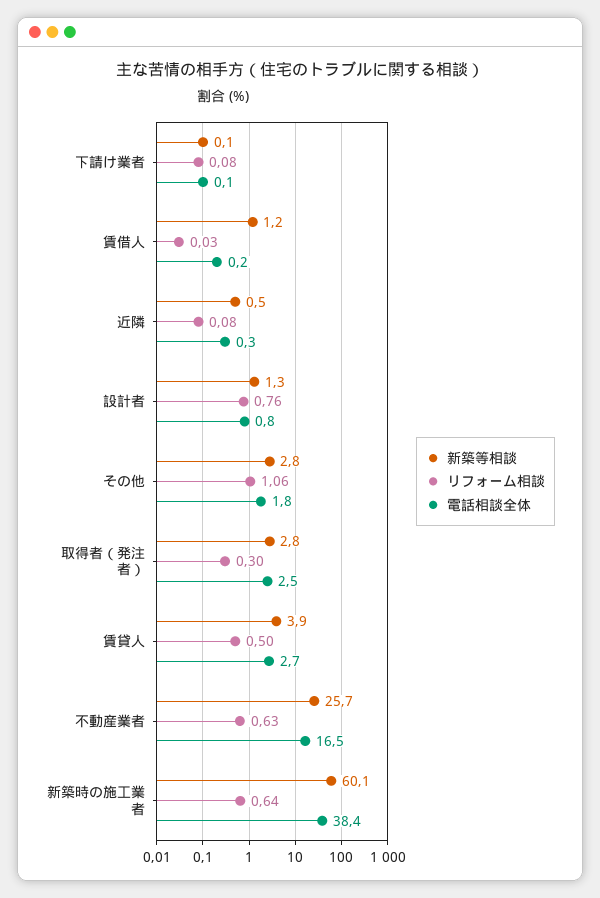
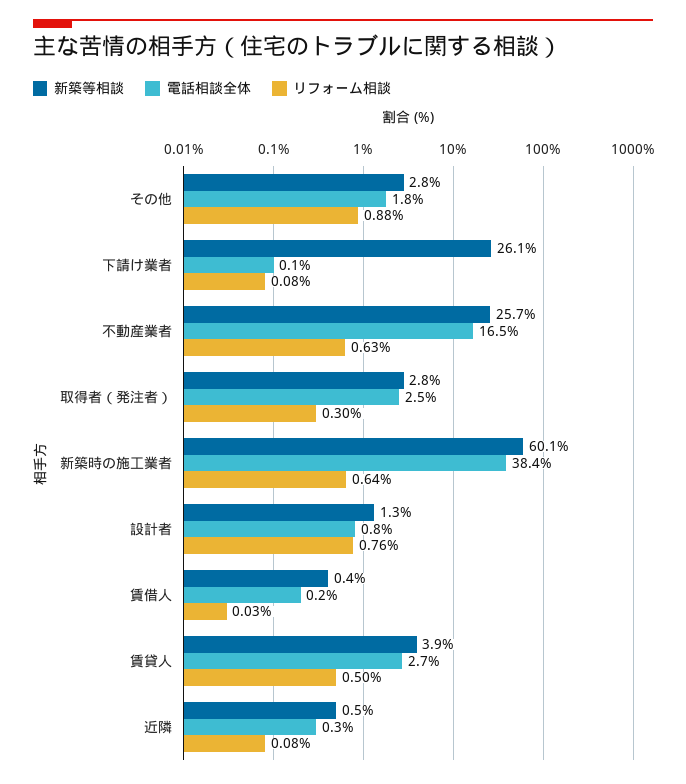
  {
    "新築等相談": {
-     "下請け業者": 0.1,
+     "下請け業者": 26.1,
-     "賃借人": 1.2,
+     "賃借人": 0.4,
      "近隣": 0.5,
      "設計者": 1.3,
      "その他": 2.8,
      "取得者（発注者）": 2.8,
      "賃貸人": 3.9,
      "不動産業者": 25.7,
      "新築時の施工業者": 60.1
    },
    "リフォーム相談": {
      "下請け業者": 0.08,
      "賃借人": 0.03,
      "近隣": 0.08,
      "設計者": 0.76,
-     "その他": 1.06,
+     "その他": 0.88,
      "取得者（発注者）": 0.3,
      "賃貸人": 0.5,
      "不動産業者": 0.63,
      "新築時の施工業者": 0.64
    },
    "電話相談全体": {
      "下請け業者": 0.1,
      "賃借人": 0.2,
      "近隣": 0.3,
      "設計者": 0.8,
      "その他": 1.8,
      "取得者（発注者）": 2.5,
      "賃貸人": 2.7,
      "不動産業者": 16.5,
      "新築時の施工業者": 38.4
    }
  }

